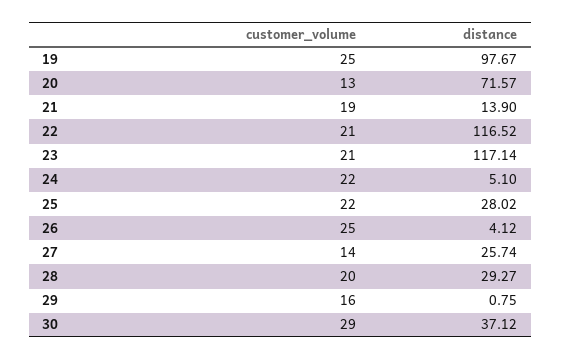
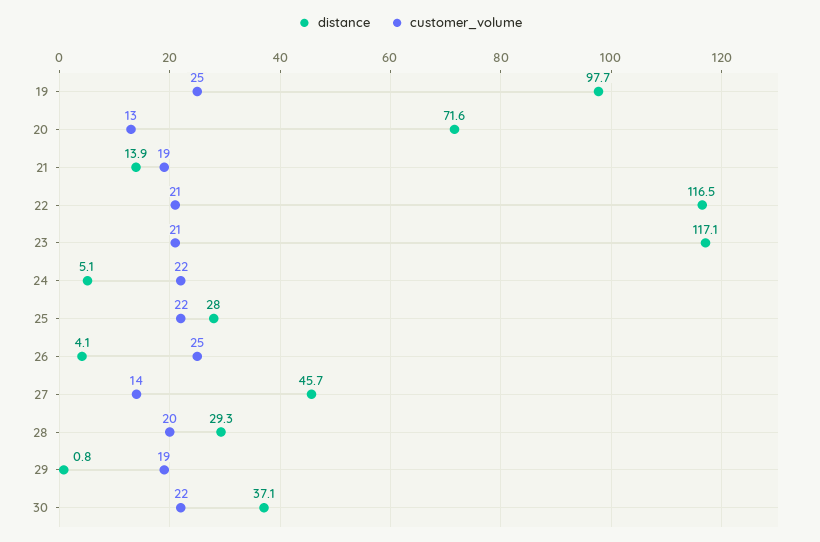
  {
    "customer_volume": {
      "19": 25,
      "20": 13,
      "21": 19,
      "22": 21,
      "23": 21,
      "24": 22,
      "25": 22,
      "26": 25,
      "27": 14,
      "28": 20,
-     "29": 16,
+     "29": 19,
-     "30": 29
+     "30": 22
    },
    "distance": {
      "19": 97.67,
      "20": 71.57,
      "21": 13.9,
      "22": 116.52,
      "23": 117.14,
      "24": 5.1,
      "25": 28.02,
      "26": 4.12,
-     "27": 25.74,
+     "27": 45.7,
      "28": 29.27,
      "29": 0.75,
      "30": 37.12
    }
  }

